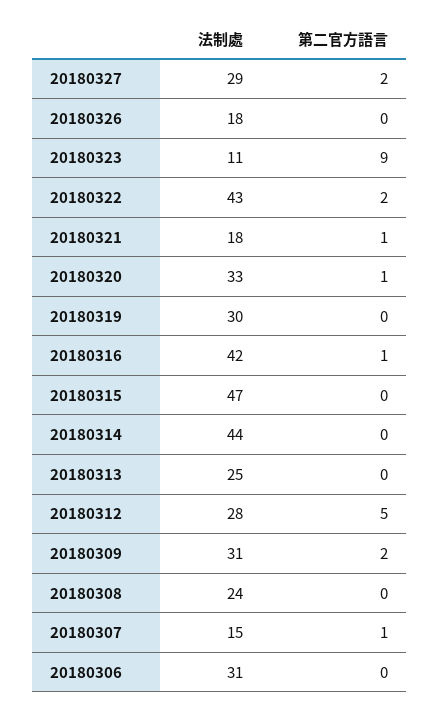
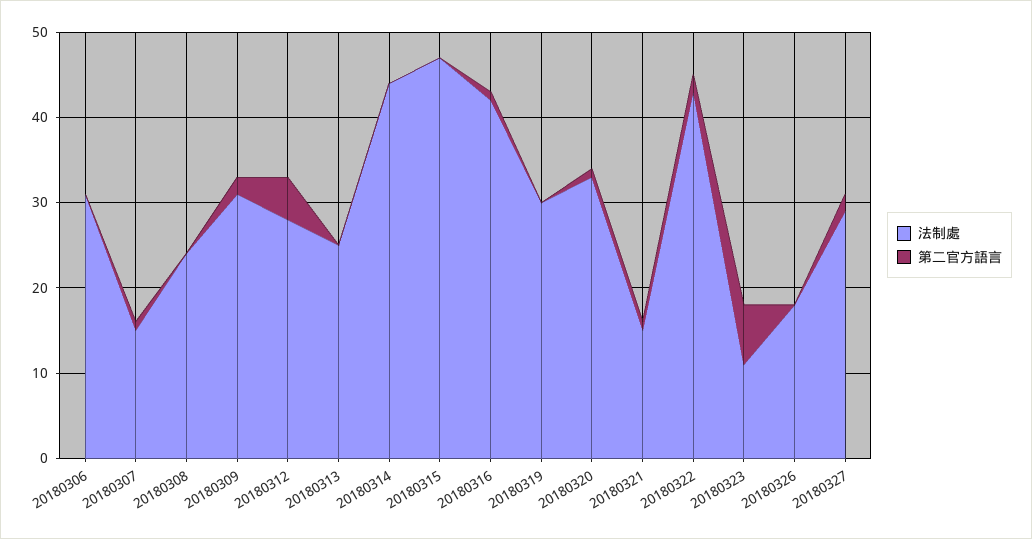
  {
    "法制處": {
      "20180327": 29,
      "20180326": 18,
      "20180323": 11,
      "20180322": 43,
-     "20180321": 18,
+     "20180321": 15,
      "20180320": 33,
      "20180319": 30,
      "20180316": 42,
      "20180315": 47,
      "20180314": 44,
      "20180313": 25,
      "20180312": 28,
      "20180309": 31,
      "20180308": 24,
      "20180307": 15,
      "20180306": 31
    },
    "第二官方語言": {
      "20180327": 2,
      "20180326": 0,
-     "20180323": 9,
+     "20180323": 7,
      "20180322": 2,
      "20180321": 1,
      "20180320": 1,
      "20180319": 0,
      "20180316": 1,
      "20180315": 0,
      "20180314": 0,
      "20180313": 0,
      "20180312": 5,
      "20180309": 2,
      "20180308": 0,
      "20180307": 1,
      "20180306": 0
    }
  }

